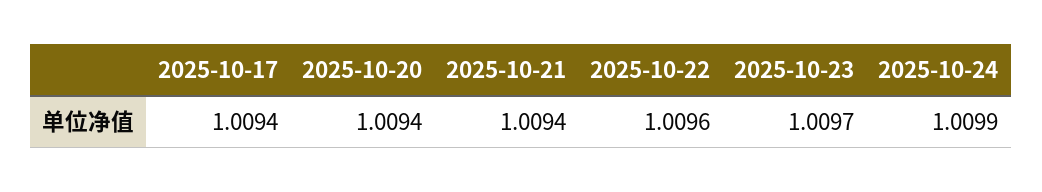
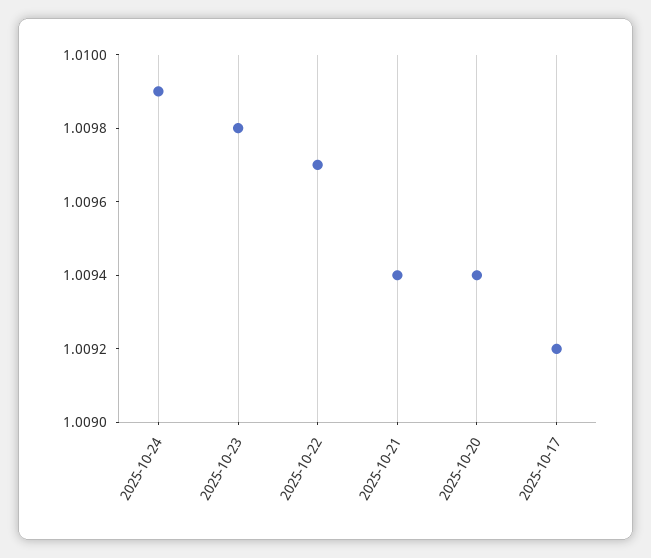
  {
-   "2025-10-17": 1.0094,
+   "2025-10-17": 1.0092,
    "2025-10-20": 1.0094,
    "2025-10-21": 1.0094,
-   "2025-10-22": 1.0096,
+   "2025-10-22": 1.0097,
-   "2025-10-23": 1.0097,
+   "2025-10-23": 1.0098,
    "2025-10-24": 1.0099
  }

